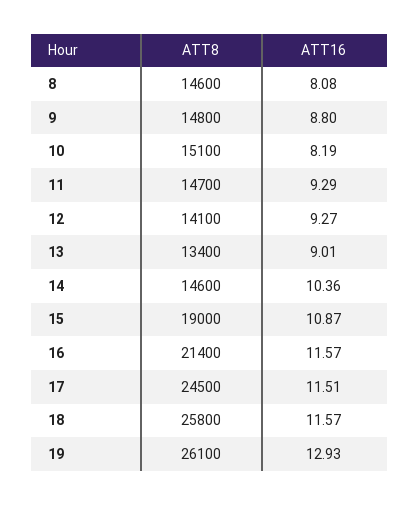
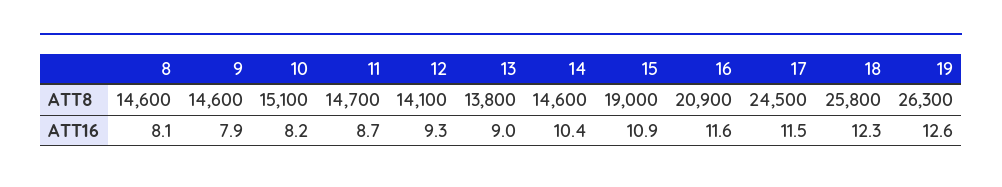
  {
    "ATT8": {
      "8": 14600,
-     "9": 14800,
+     "9": 14600,
      "10": 15100,
      "11": 14700,
      "12": 14100,
-     "13": 13400,
+     "13": 13800,
      "14": 14600,
      "15": 19000,
-     "16": 21400,
+     "16": 20900,
      "17": 24500,
      "18": 25800,
-     "19": 26100
+     "19": 26300
    },
    "ATT16": {
      "8": 8.08,
-     "9": 8.8,
+     "9": 7.9,
      "10": 8.19,
-     "11": 9.29,
+     "11": 8.7,
      "12": 9.27,
      "13": 9.01,
      "14": 10.36,
      "15": 10.87,
      "16": 11.57,
      "17": 11.51,
-     "18": 11.57,
+     "18": 12.3,
-     "19": 12.93
+     "19": 12.6
    }
  }

